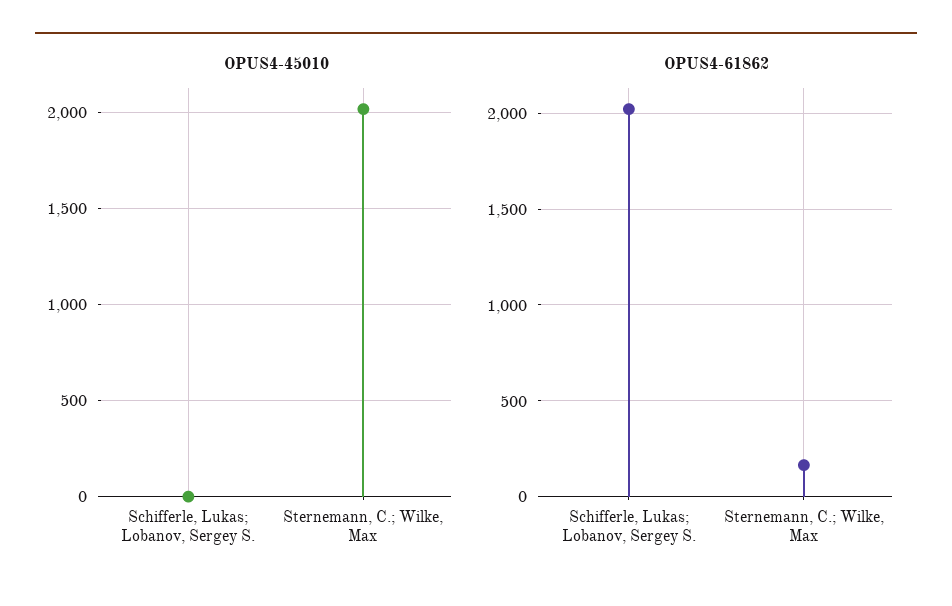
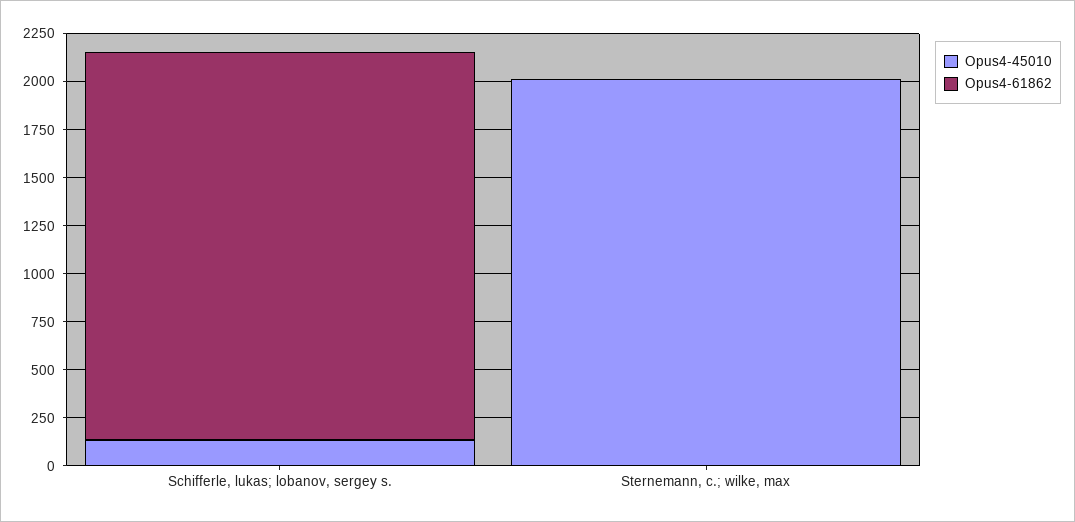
  {
    "OPUS4-45010": {
-     "Schifferle, Lukas; Lobanov, Sergey S.": 0,
+     "Schifferle, Lukas; Lobanov, Sergey S.": 150,
      "Sternemann, C.; Wilke, Max": 2000
    },
    "OPUS4-61862": {
      "Schifferle, Lukas; Lobanov, Sergey S.": 2000,
-     "Sternemann, C.; Wilke, Max": 150
+     "Sternemann, C.; Wilke, Max": 0
    }
  }

